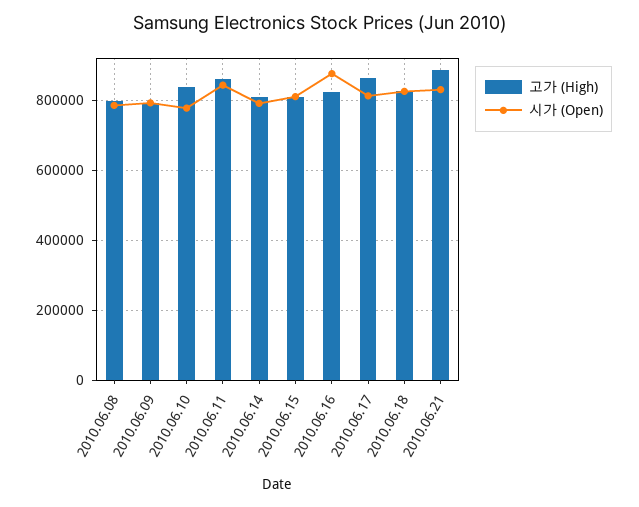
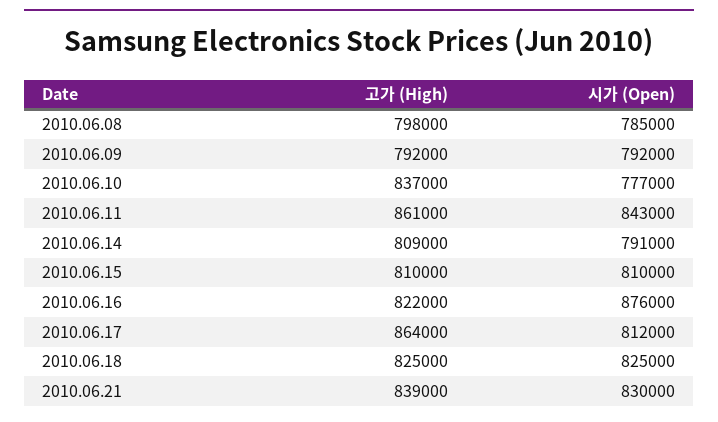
  {
    "고가 (High)": {
      "2010.06.08": 798000,
      "2010.06.09": 792000,
      "2010.06.10": 837000,
      "2010.06.11": 861000,
      "2010.06.14": 809000,
      "2010.06.15": 810000,
      "2010.06.16": 822000,
      "2010.06.17": 864000,
      "2010.06.18": 825000,
-     "2010.06.21": 880000
+     "2010.06.21": 839000
    },
    "시가 (Open)": {
      "2010.06.08": 785000,
      "2010.06.09": 792000,
      "2010.06.10": 777000,
      "2010.06.11": 843000,
      "2010.06.14": 791000,
      "2010.06.15": 810000,
      "2010.06.16": 876000,
      "2010.06.17": 812000,
      "2010.06.18": 825000,
      "2010.06.21": 830000
    }
  }

